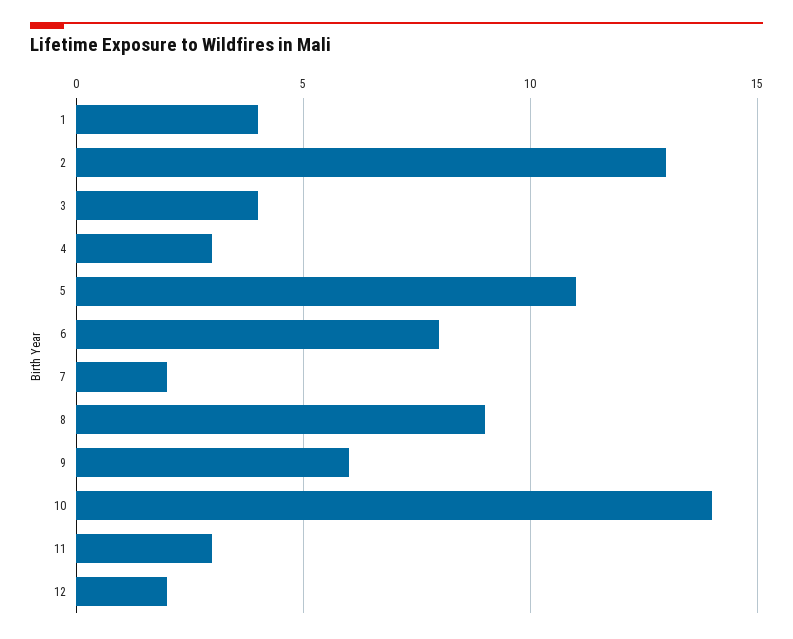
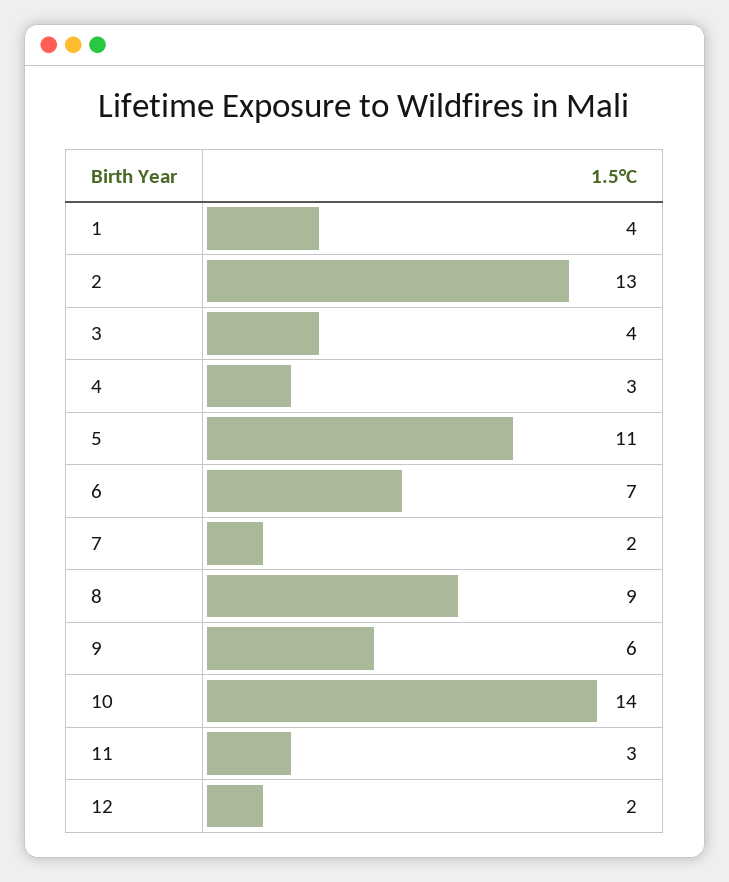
  {
    "1": 4,
    "2": 13,
    "3": 4,
    "4": 3,
    "5": 11,
-   "6": 8,
+   "6": 7,
    "7": 2,
    "8": 9,
    "9": 6,
    "10": 14,
    "11": 3,
    "12": 2
  }

